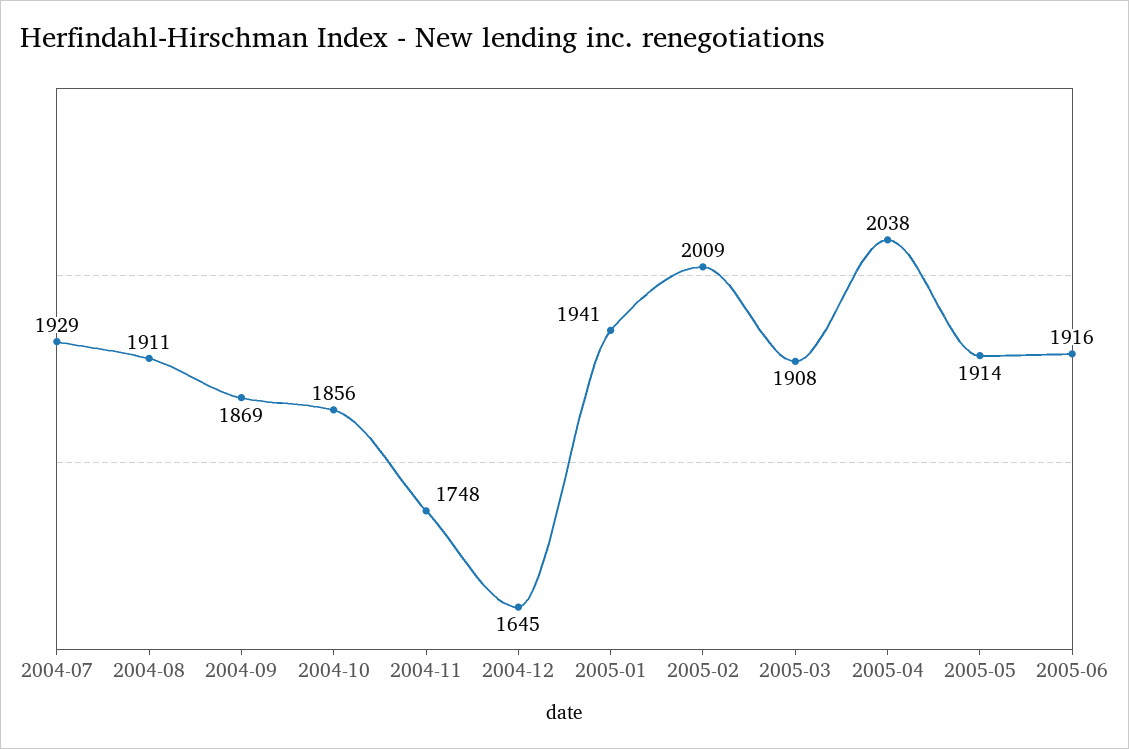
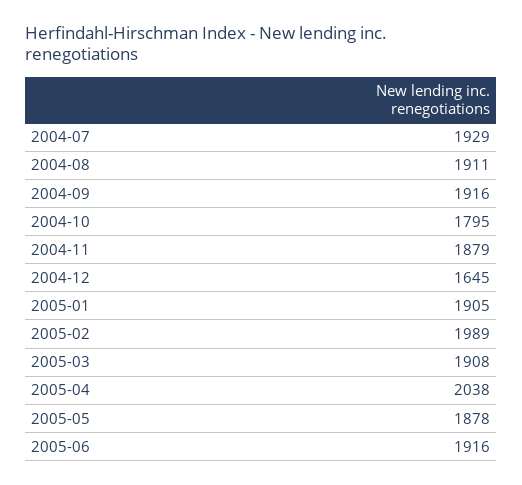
  {
    "2004-07": 1929,
    "2004-08": 1911,
-   "2004-09": 1869,
+   "2004-09": 1916,
-   "2004-10": 1856,
+   "2004-10": 1795,
-   "2004-11": 1748,
+   "2004-11": 1879,
    "2004-12": 1645,
-   "2005-01": 1941,
+   "2005-01": 1905,
-   "2005-02": 2009,
+   "2005-02": 1989,
    "2005-03": 1908,
    "2005-04": 2038,
-   "2005-05": 1914,
+   "2005-05": 1878,
    "2005-06": 1916
  }

